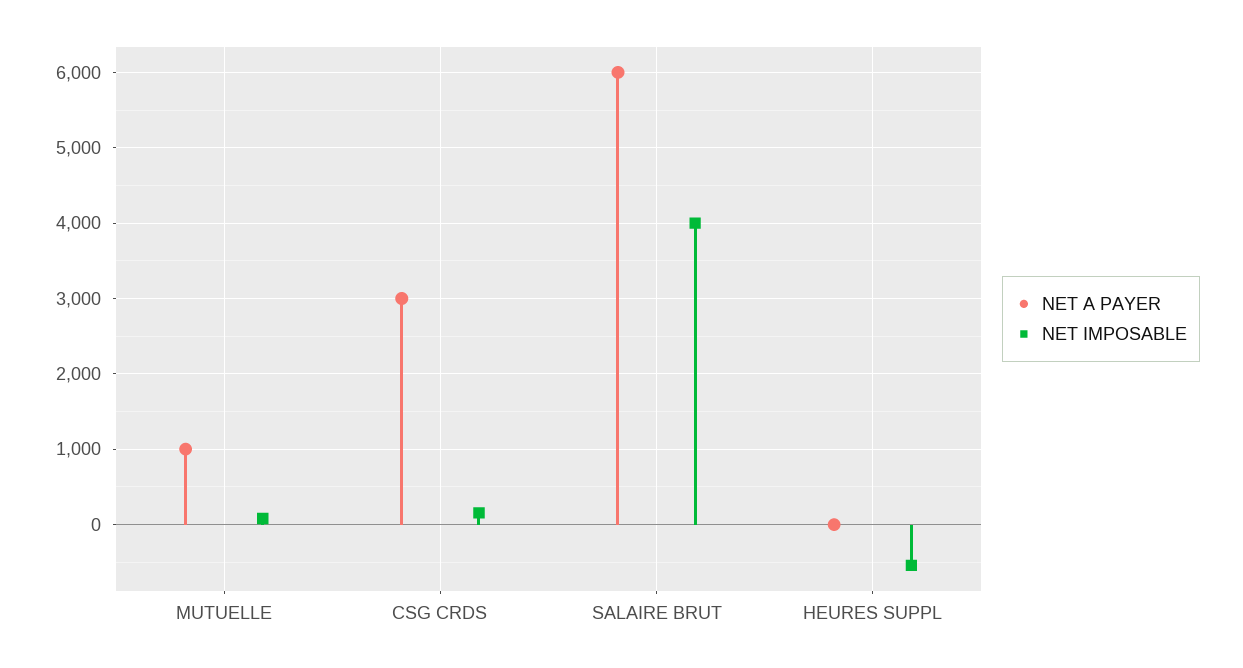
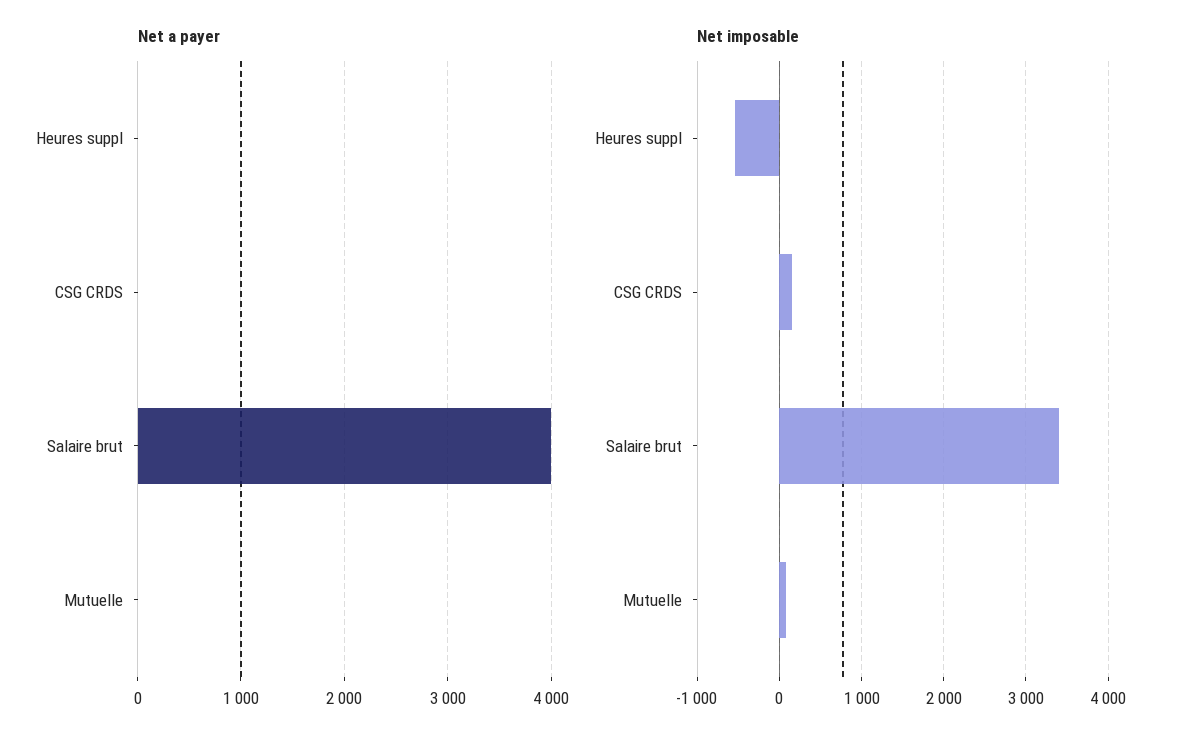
  {
    "NET A PAYER": {
-     "MUTUELLE": 1000,
+     "MUTUELLE": 0,
-     "CSG CRDS": 3000,
+     "CSG CRDS": 0,
-     "SALAIRE BRUT": 6000,
+     "SALAIRE BRUT": 4000,
      "HEURES SUPPL": 0
    },
    "NET IMPOSABLE": {
      "MUTUELLE": 100,
      "CSG CRDS": 200,
-     "SALAIRE BRUT": 4000,
+     "SALAIRE BRUT": 3400,
      "HEURES SUPPL": -500
    }
  }

